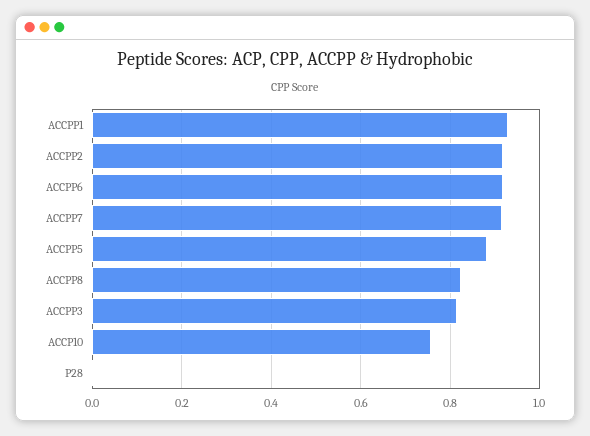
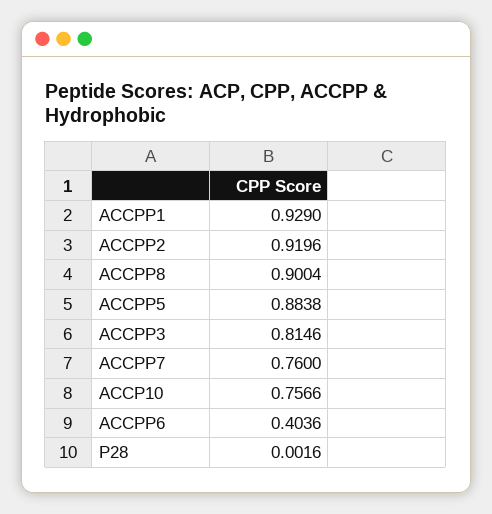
  {
    "ACCPP1": 0.929,
    "ACCPP2": 0.9196,
-   "ACCPP6": 0.92,
+   "ACCPP6": 0.4036,
-   "ACCPP7": 0.92,
+   "ACCPP7": 0.76,
    "ACCPP5": 0.8838,
-   "ACCPP8": 0.82,
+   "ACCPP8": 0.9004,
    "ACCPP3": 0.8146,
    "ACCP10": 0.7566,
    "P28": 0.0016
  }

